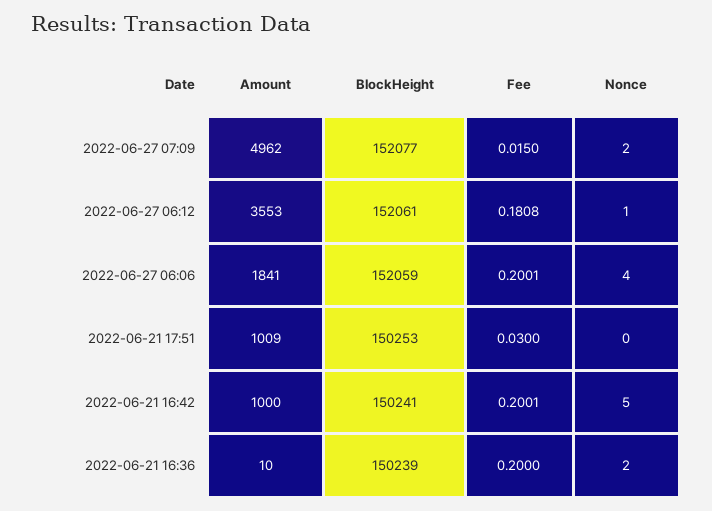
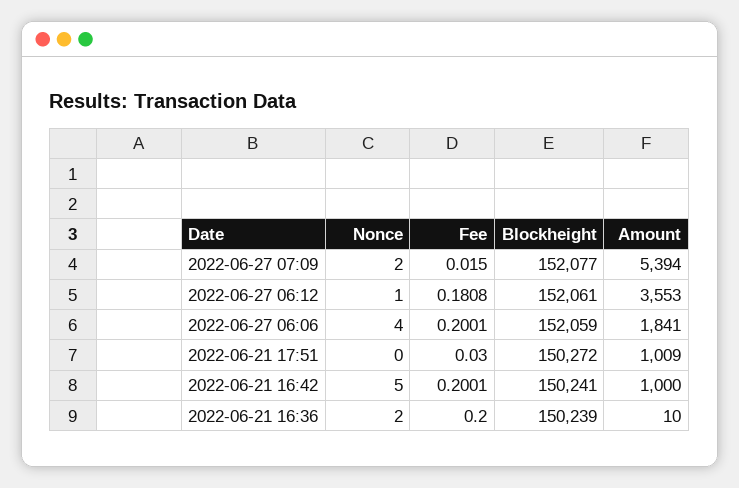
  {
    "Amount": {
-     "2022-06-27 07:09": 4962,
+     "2022-06-27 07:09": 5394,
      "2022-06-27 06:12": 3553,
      "2022-06-27 06:06": 1841,
      "2022-06-21 17:51": 1009,
      "2022-06-21 16:42": 1000,
      "2022-06-21 16:36": 10
    },
    "BlockHeight": {
      "2022-06-27 07:09": 152077,
      "2022-06-27 06:12": 152061,
      "2022-06-27 06:06": 152059,
-     "2022-06-21 17:51": 150253,
+     "2022-06-21 17:51": 150272,
      "2022-06-21 16:42": 150241,
      "2022-06-21 16:36": 150239
    },
    "Fee": {
      "2022-06-27 07:09": 0.015,
      "2022-06-27 06:12": 0.1808,
      "2022-06-27 06:06": 0.2001,
      "2022-06-21 17:51": 0.03,
      "2022-06-21 16:42": 0.2001,
      "2022-06-21 16:36": 0.2
    },
    "Nonce": {
      "2022-06-27 07:09": 2,
      "2022-06-27 06:12": 1,
      "2022-06-27 06:06": 4,
      "2022-06-21 17:51": 0,
      "2022-06-21 16:42": 5,
      "2022-06-21 16:36": 2
    }
  }

